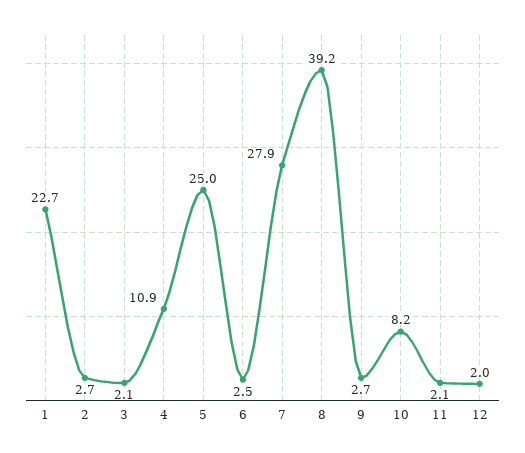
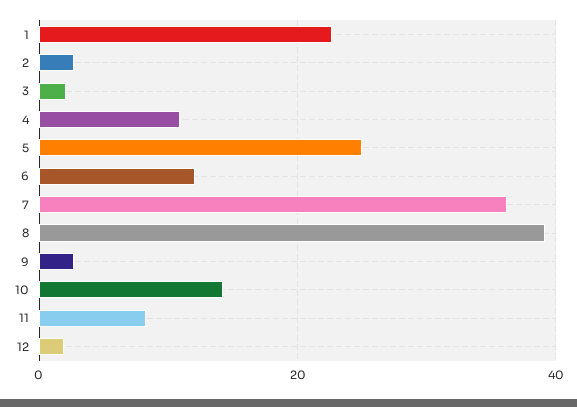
  {
    "1": 22.7,
    "2": 2.7,
    "3": 2.1,
    "4": 10.9,
    "5": 25,
-   "6": 2.5,
+   "6": 12,
-   "7": 27.9,
+   "7": 36,
    "8": 39.2,
    "9": 2.7,
-   "10": 8.2,
+   "10": 14,
-   "11": 2.1,
+   "11": 8,
    "12": 2
  }

